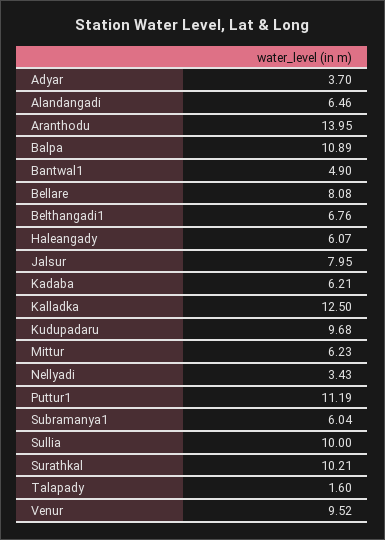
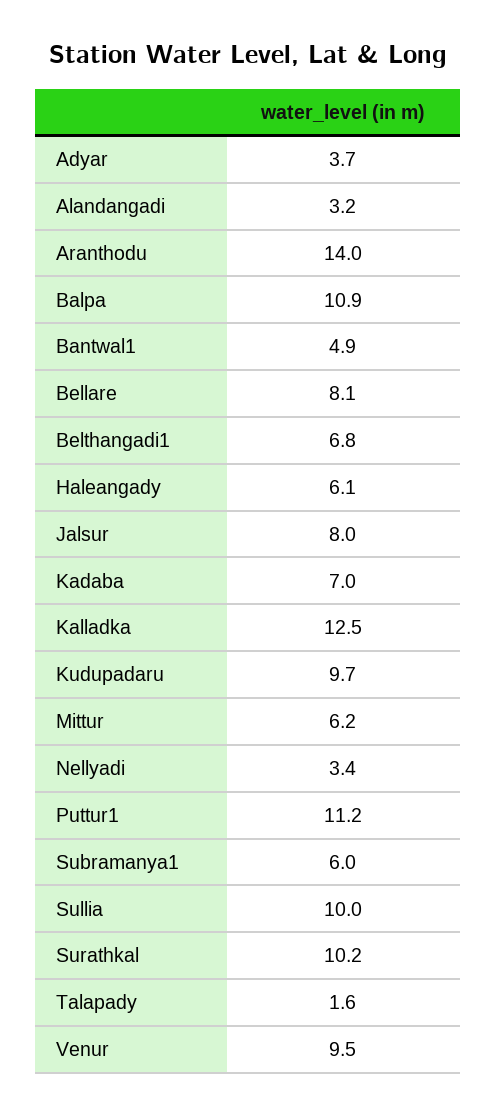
  {
    "Adyar": 3.7,
-   "Alandangadi": 6.46,
+   "Alandangadi": 3.2,
    "Aranthodu": 13.95,
    "Balpa": 10.89,
    "Bantwal1": 4.9,
    "Bellare": 8.08,
    "Belthangadi1": 6.76,
    "Haleangady": 6.07,
    "Jalsur": 7.95,
-   "Kadaba": 6.21,
+   "Kadaba": 7,
    "Kalladka": 12.5,
    "Kudupadaru": 9.68,
    "Mittur": 6.23,
    "Nellyadi": 3.43,
    "Puttur1": 11.19,
    "Subramanya1": 6.04,
    "Sullia": 10,
    "Surathkal": 10.21,
    "Talapady": 1.6,
    "Venur": 9.52
  }

